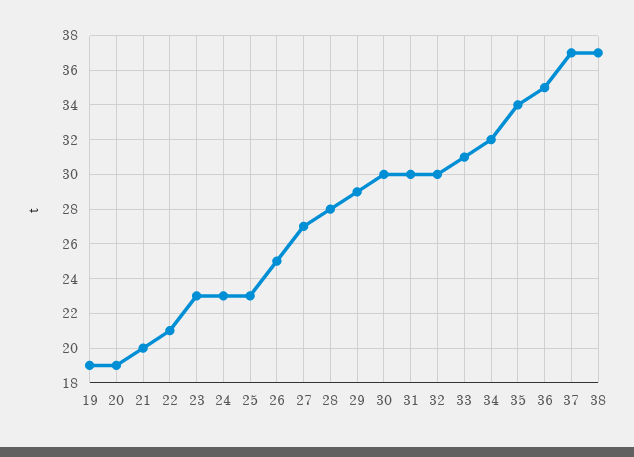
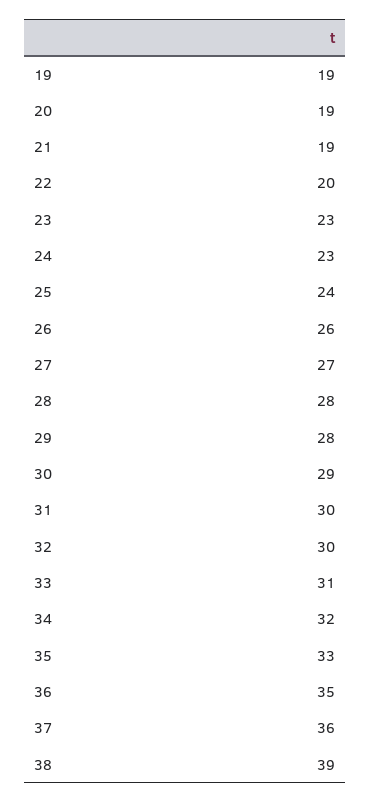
  {
    "19": 19,
    "20": 19,
-   "21": 20,
+   "21": 19,
-   "22": 21,
+   "22": 20,
    "23": 23,
    "24": 23,
-   "25": 23,
+   "25": 24,
-   "26": 25,
+   "26": 26,
    "27": 27,
    "28": 28,
-   "29": 29,
+   "29": 28,
-   "30": 30,
+   "30": 29,
    "31": 30,
    "32": 30,
    "33": 31,
    "34": 32,
-   "35": 34,
+   "35": 33,
    "36": 35,
-   "37": 37,
+   "37": 36,
-   "38": 37
+   "38": 39
  }

